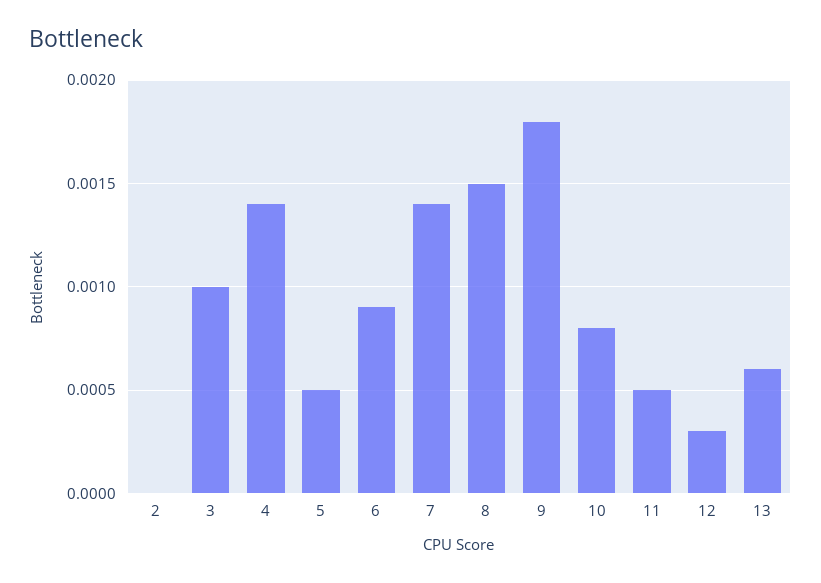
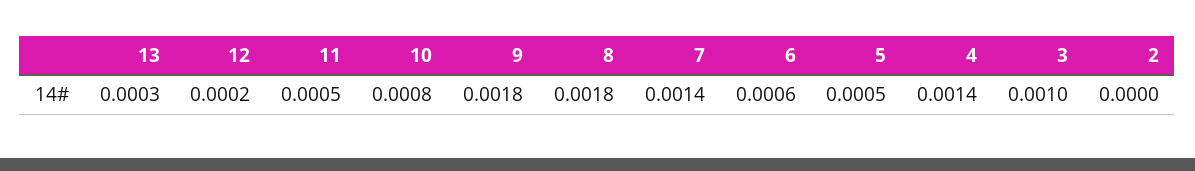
  {
    "2": 0,
    "3": 0.001,
    "4": 0.0014,
    "5": 0.0005,
-   "6": 0.0009,
+   "6": 0.0006,
    "7": 0.0014,
-   "8": 0.0015,
+   "8": 0.0018,
    "9": 0.0018,
    "10": 0.0008,
    "11": 0.0005,
-   "12": 0.0003,
+   "12": 0.0002,
-   "13": 0.0006
+   "13": 0.0003
  }

